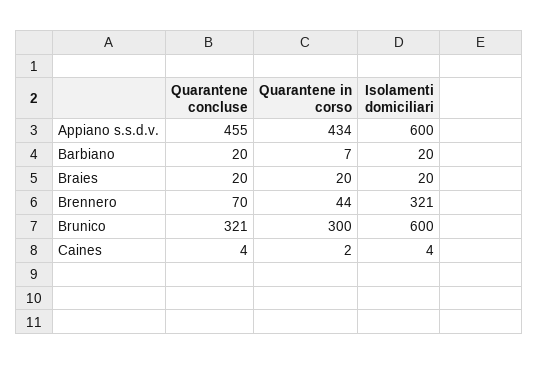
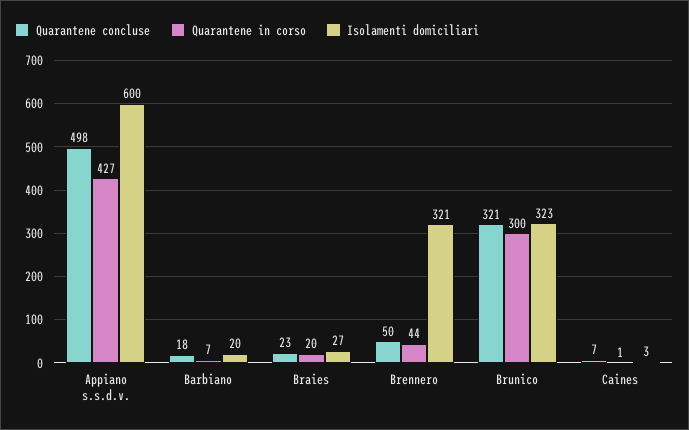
  {
    "Quarantene concluse": {
-     "Appiano s.s.d.v.": 455,
+     "Appiano s.s.d.v.": 498,
-     "Barbiano": 20,
+     "Barbiano": 18,
-     "Braies": 20,
+     "Braies": 23,
-     "Brennero": 70,
+     "Brennero": 50,
      "Brunico": 321,
-     "Caines": 4
+     "Caines": 7
    },
    "Quarantene in corso": {
-     "Appiano s.s.d.v.": 434,
+     "Appiano s.s.d.v.": 427,
      "Barbiano": 7,
      "Braies": 20,
      "Brennero": 44,
      "Brunico": 300,
-     "Caines": 2
+     "Caines": 1
    },
    "Isolamenti domiciliari": {
      "Appiano s.s.d.v.": 600,
      "Barbiano": 20,
-     "Braies": 20,
+     "Braies": 27,
      "Brennero": 321,
-     "Brunico": 600,
+     "Brunico": 323,
-     "Caines": 4
+     "Caines": 3
    }
  }

